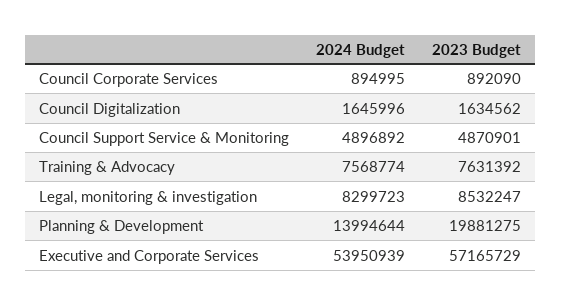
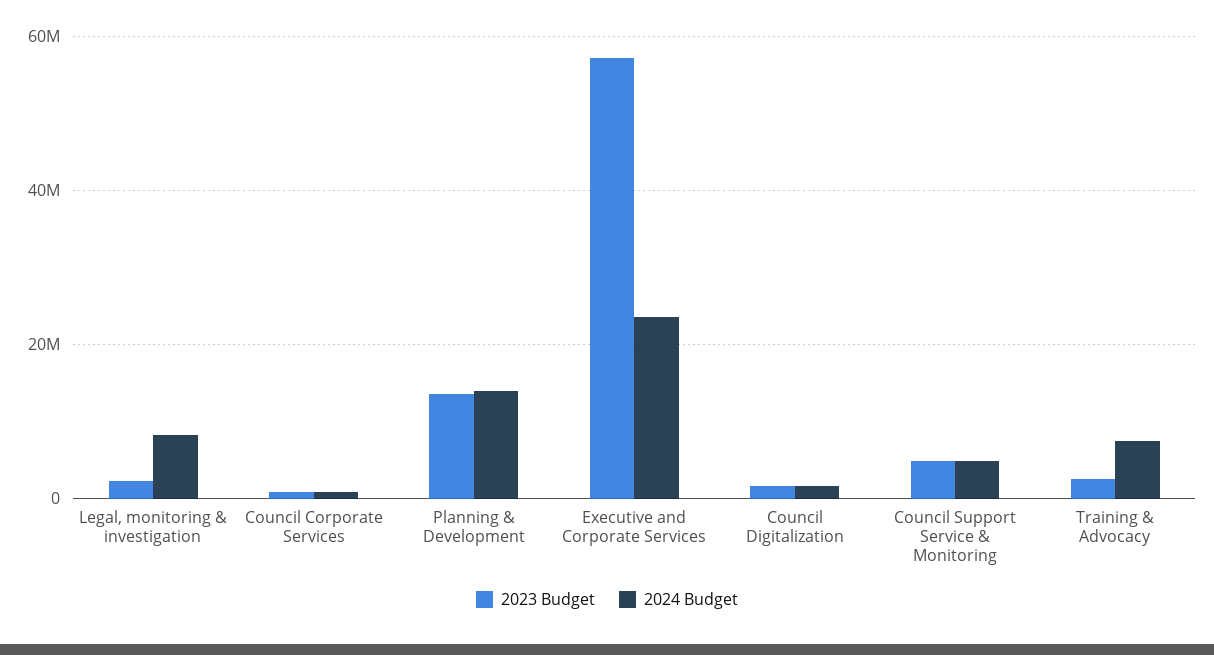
  {
    "2024 Budget": {
      "Council Corporate Services": 894995,
      "Council Digitalization": 1645996,
      "Council Support Service & Monitoring": 4896892,
      "Training & Advocacy": 7568774,
      "Legal, monitoring & investigation": 8299723,
      "Planning & Development": 13994644,
-     "Executive and Corporate Services": 53950939
+     "Executive and Corporate Services": 24000000
    },
    "2023 Budget": {
      "Council Corporate Services": 892090,
      "Council Digitalization": 1634562,
      "Council Support Service & Monitoring": 4870901,
-     "Training & Advocacy": 7631392,
+     "Training & Advocacy": 2000000,
-     "Legal, monitoring & investigation": 8532247,
+     "Legal, monitoring & investigation": 2000000,
-     "Planning & Development": 19881275,
+     "Planning & Development": 14000000,
      "Executive and Corporate Services": 57165729
    }
  }

